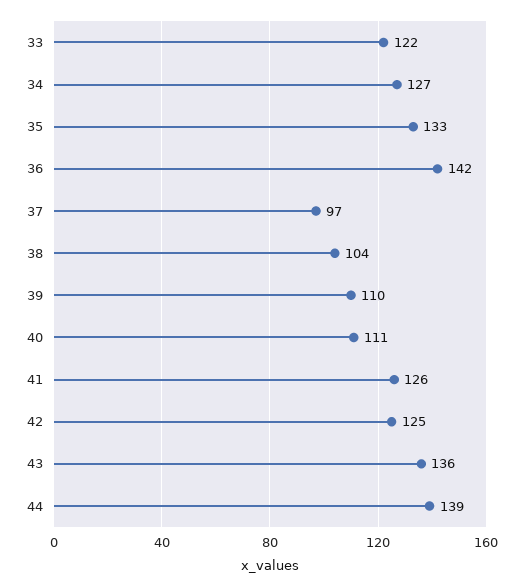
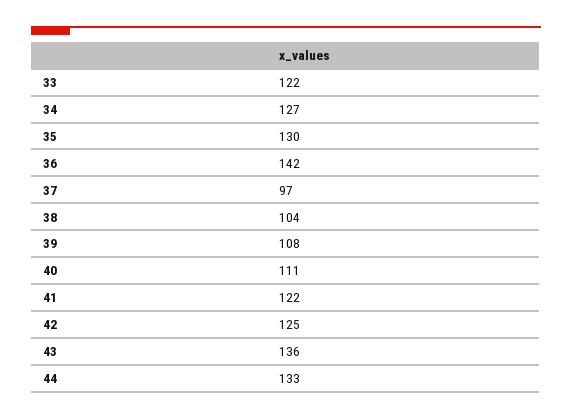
  {
    "33": 122,
    "34": 127,
-   "35": 133,
+   "35": 130,
    "36": 142,
    "37": 97,
    "38": 104,
-   "39": 110,
+   "39": 108,
    "40": 111,
-   "41": 126,
+   "41": 122,
    "42": 125,
    "43": 136,
-   "44": 139
+   "44": 133
  }

